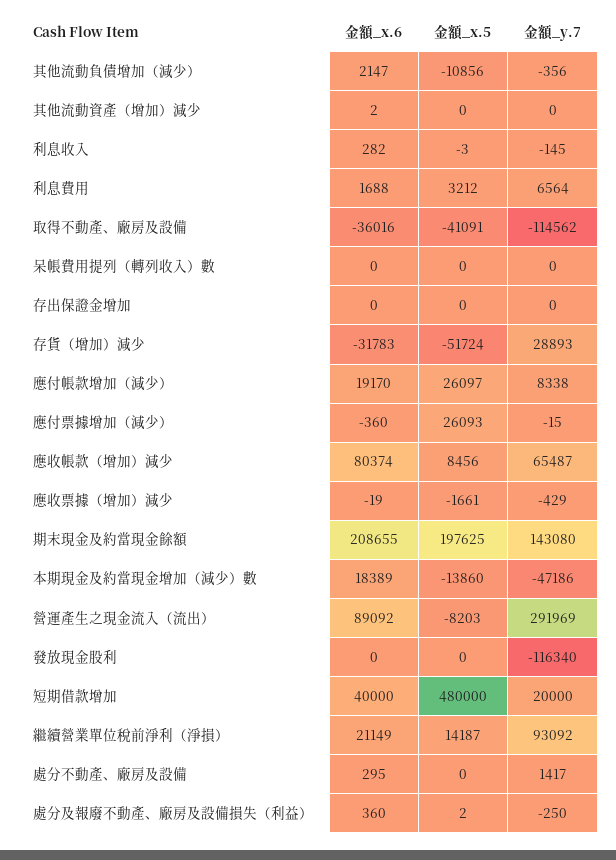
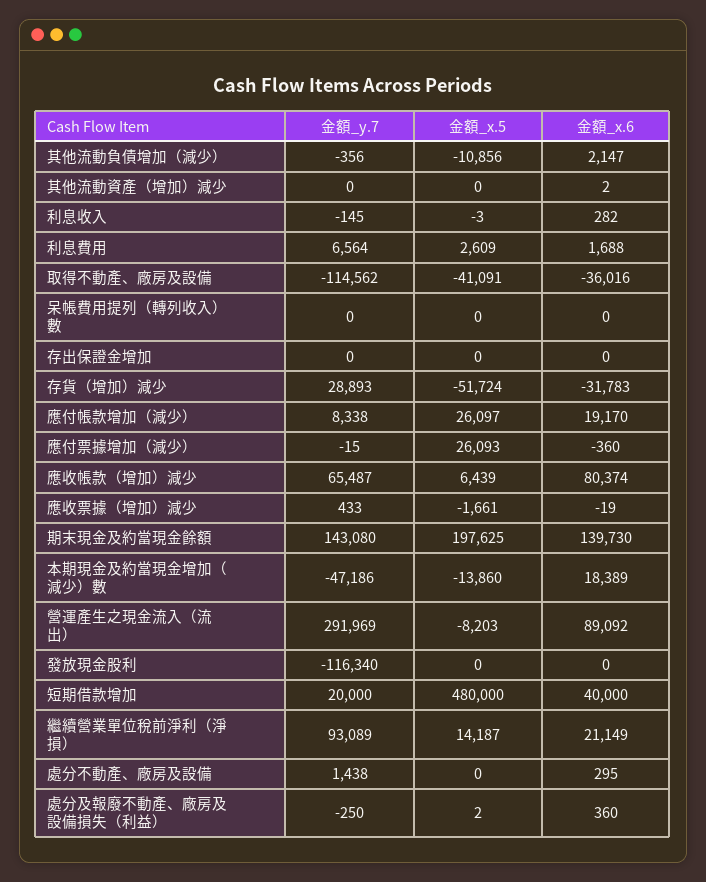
  {
    "金額_x.6": {
      "其他流動負債增加（減少）": 2147,
      "其他流動資產（增加）減少": 2,
      "利息收入": 282,
      "利息費用": 1688,
      "取得不動產、廠房及設備": -36016,
      "呆帳費用提列（轉列收入）數": 0,
      "存出保證金增加": 0,
      "存貨（增加）減少": -31783,
      "應付帳款增加（減少）": 19170,
      "應付票據增加（減少）": -360,
      "應收帳款（增加）減少": 80374,
      "應收票據（增加）減少": -19,
-     "期末現金及約當現金餘額": 208655,
+     "期末現金及約當現金餘額": 139730,
      "本期現金及約當現金增加（減少）數": 18389,
      "營運產生之現金流入（流出）": 89092,
      "發放現金股利": 0,
      "短期借款增加": 40000,
      "繼續營業單位稅前淨利（淨損）": 21149,
      "處分不動產、廠房及設備": 295,
      "處分及報廢不動產、廠房及設備損失（利益）": 360
    },
    "金額_x.5": {
      "其他流動負債增加（減少）": -10856,
      "其他流動資產（增加）減少": 0,
      "利息收入": -3,
-     "利息費用": 3212,
+     "利息費用": 2609,
      "取得不動產、廠房及設備": -41091,
      "呆帳費用提列（轉列收入）數": 0,
      "存出保證金增加": 0,
      "存貨（增加）減少": -51724,
      "應付帳款增加（減少）": 26097,
      "應付票據增加（減少）": 26093,
-     "應收帳款（增加）減少": 8456,
+     "應收帳款（增加）減少": 6439,
      "應收票據（增加）減少": -1661,
      "期末現金及約當現金餘額": 197625,
      "本期現金及約當現金增加（減少）數": -13860,
      "營運產生之現金流入（流出）": -8203,
      "發放現金股利": 0,
      "短期借款增加": 480000,
      "繼續營業單位稅前淨利（淨損）": 14187,
      "處分不動產、廠房及設備": 0,
      "處分及報廢不動產、廠房及設備損失（利益）": 2
    },
    "金額_y.7": {
      "其他流動負債增加（減少）": -356,
      "其他流動資產（增加）減少": 0,
      "利息收入": -145,
      "利息費用": 6564,
      "取得不動產、廠房及設備": -114562,
      "呆帳費用提列（轉列收入）數": 0,
      "存出保證金增加": 0,
      "存貨（增加）減少": 28893,
      "應付帳款增加（減少）": 8338,
      "應付票據增加（減少）": -15,
      "應收帳款（增加）減少": 65487,
-     "應收票據（增加）減少": -429,
+     "應收票據（增加）減少": 433,
      "期末現金及約當現金餘額": 143080,
      "本期現金及約當現金增加（減少）數": -47186,
      "營運產生之現金流入（流出）": 291969,
      "發放現金股利": -116340,
      "短期借款增加": 20000,
-     "繼續營業單位稅前淨利（淨損）": 93092,
+     "繼續營業單位稅前淨利（淨損）": 93089,
-     "處分不動產、廠房及設備": 1417,
+     "處分不動產、廠房及設備": 1438,
      "處分及報廢不動產、廠房及設備損失（利益）": -250
    }
  }

